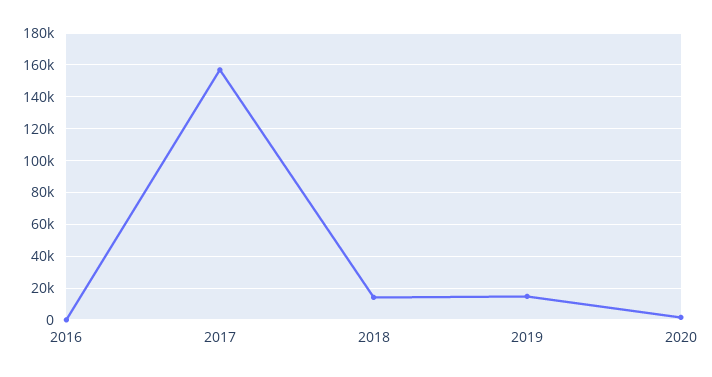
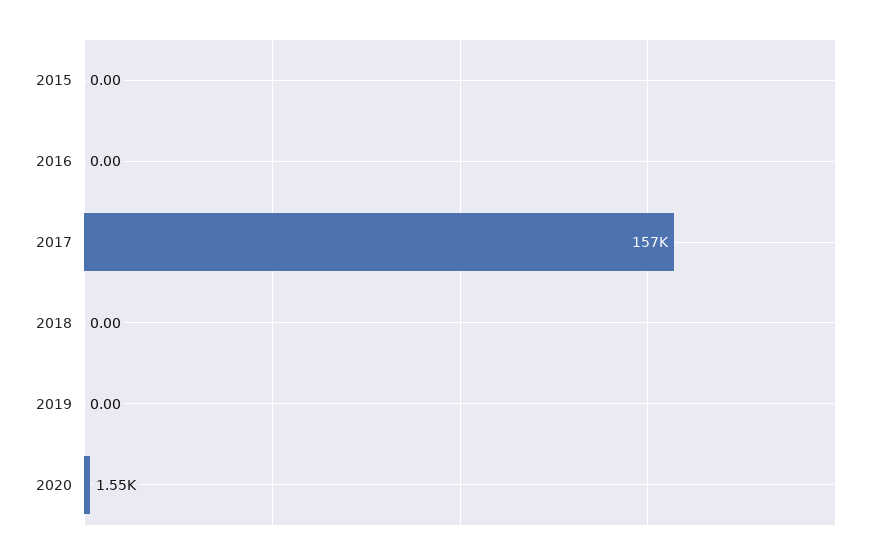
  {
    "2016": 0,
    "2017": 157000,
-   "2018": 15000,
+   "2018": 0,
-   "2019": 15000,
+   "2019": 0,
-   "2020": 1550
+   "2020": 1550,
+   "2015": 0
  }

